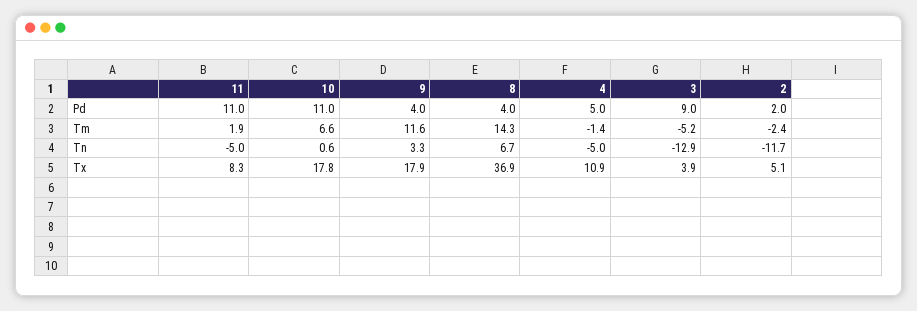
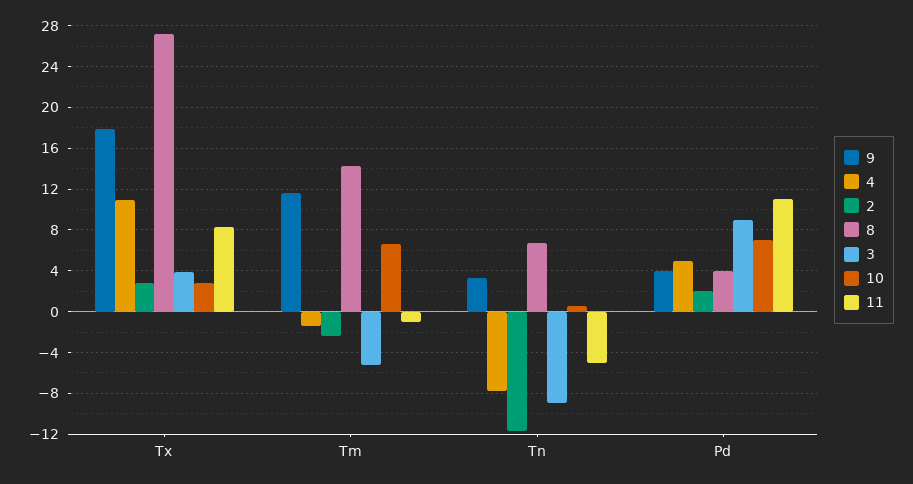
  {
    "11": {
      "Pd": 11,
-     "Tm": 1.9,
+     "Tm": -1,
      "Tn": -5,
      "Tx": 8.3
    },
    "10": {
-     "Pd": 11,
+     "Pd": 7,
      "Tm": 6.6,
      "Tn": 0.6,
-     "Tx": 17.8
+     "Tx": 3
    },
    "9": {
      "Pd": 4,
      "Tm": 11.6,
      "Tn": 3.3,
      "Tx": 17.9
    },
    "8": {
      "Pd": 4,
      "Tm": 14.3,
      "Tn": 6.7,
-     "Tx": 36.9
+     "Tx": 27
    },
    "4": {
      "Pd": 5,
      "Tm": -1.4,
-     "Tn": -5,
+     "Tn": -8,
      "Tx": 10.9
    },
    "3": {
      "Pd": 9,
      "Tm": -5.2,
-     "Tn": -12.9,
+     "Tn": -9,
      "Tx": 3.9
    },
    "2": {
      "Pd": 2,
      "Tm": -2.4,
      "Tn": -11.7,
-     "Tx": 5.1
+     "Tx": 3
    }
  }

